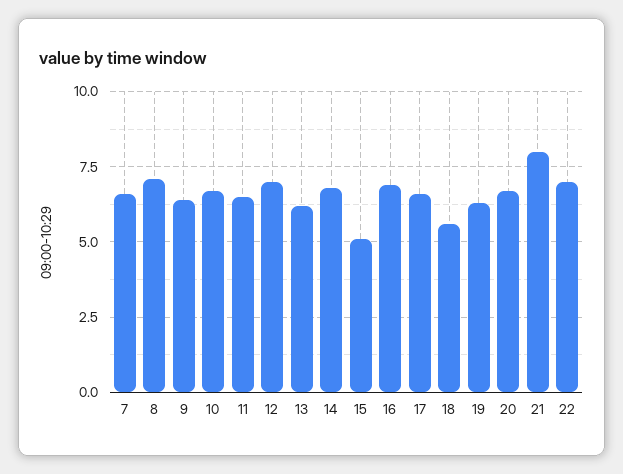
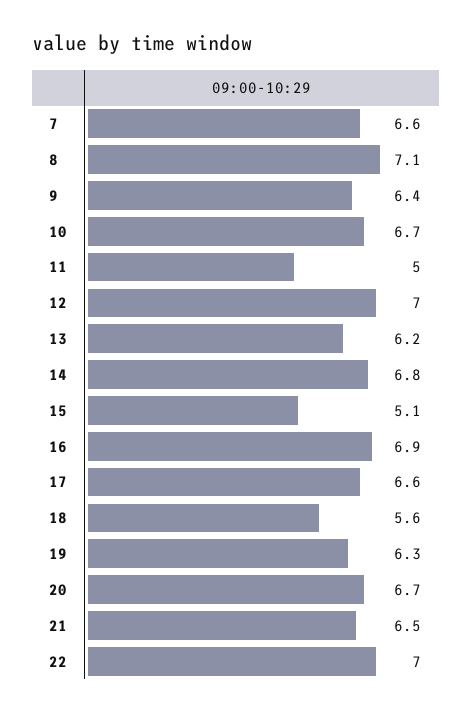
  {
    "7": 6.6,
    "8": 7.1,
    "9": 6.4,
    "10": 6.7,
-   "11": 6.5,
+   "11": 5,
    "12": 7,
    "13": 6.2,
    "14": 6.8,
    "15": 5.1,
    "16": 6.9,
    "17": 6.6,
    "18": 5.6,
    "19": 6.3,
    "20": 6.7,
-   "21": 8,
+   "21": 6.5,
    "22": 7
  }

